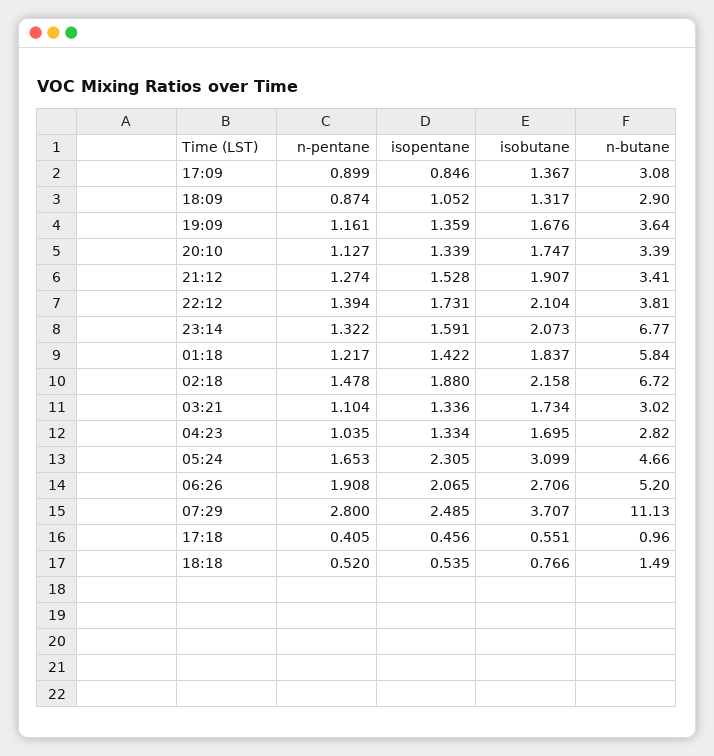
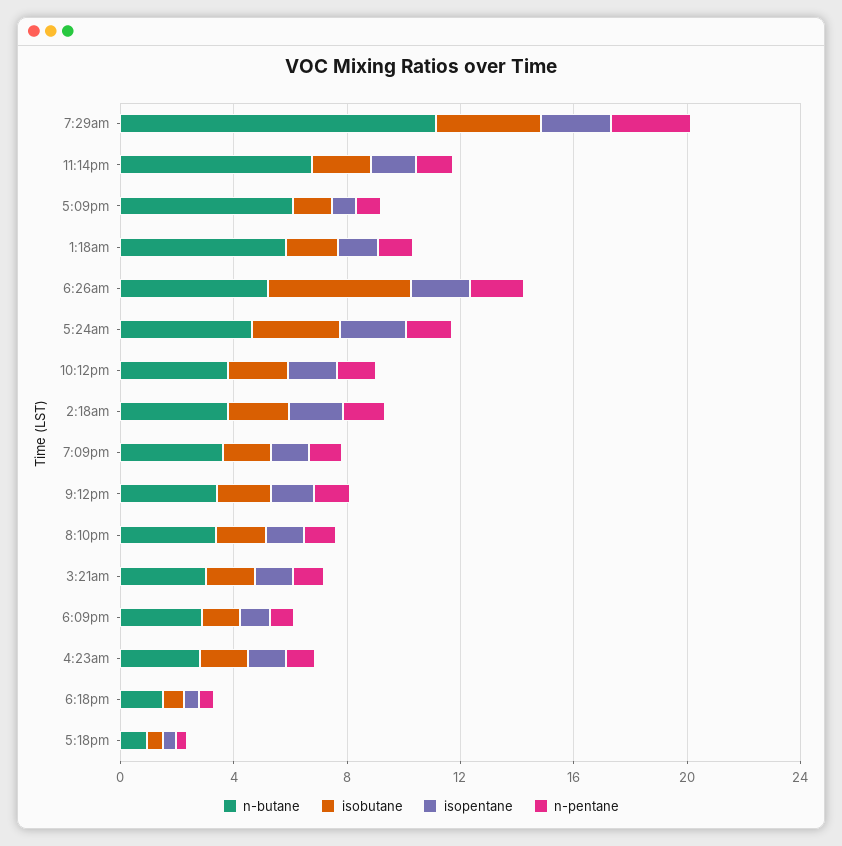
  {
    "n-pentane": {
      "17:09": 0.899,
      "18:09": 0.874,
      "19:09": 1.161,
      "20:10": 1.127,
      "21:12": 1.274,
      "22:12": 1.394,
      "23:14": 1.322,
      "01:18": 1.217,
      "02:18": 1.478,
      "03:21": 1.104,
      "04:23": 1.035,
      "05:24": 1.653,
      "06:26": 1.908,
      "07:29": 2.8,
      "17:18": 0.405,
      "18:18": 0.52
    },
    "isopentane": {
      "17:09": 0.846,
      "18:09": 1.052,
      "19:09": 1.359,
      "20:10": 1.339,
      "21:12": 1.528,
      "22:12": 1.731,
      "23:14": 1.591,
      "01:18": 1.422,
      "02:18": 1.88,
      "03:21": 1.336,
      "04:23": 1.334,
      "05:24": 2.305,
      "06:26": 2.065,
      "07:29": 2.485,
      "17:18": 0.456,
      "18:18": 0.535
    },
    "isobutane": {
      "17:09": 1.367,
      "18:09": 1.317,
      "19:09": 1.676,
      "20:10": 1.747,
      "21:12": 1.907,
      "22:12": 2.104,
      "23:14": 2.073,
      "01:18": 1.837,
      "02:18": 2.158,
      "03:21": 1.734,
      "04:23": 1.695,
      "05:24": 3.099,
-     "06:26": 2.706,
+     "06:26": 5,
      "07:29": 3.707,
      "17:18": 0.551,
      "18:18": 0.766
    },
    "n-butane": {
-     "17:09": 3.08,
+     "17:09": 6,
      "18:09": 2.9,
      "19:09": 3.64,
      "20:10": 3.39,
      "21:12": 3.41,
      "22:12": 3.81,
      "23:14": 6.77,
      "01:18": 5.84,
-     "02:18": 6.72,
+     "02:18": 4,
      "03:21": 3.02,
      "04:23": 2.82,
      "05:24": 4.66,
      "06:26": 5.2,
      "07:29": 11.13,
      "17:18": 0.96,
      "18:18": 1.49
    }
  }

